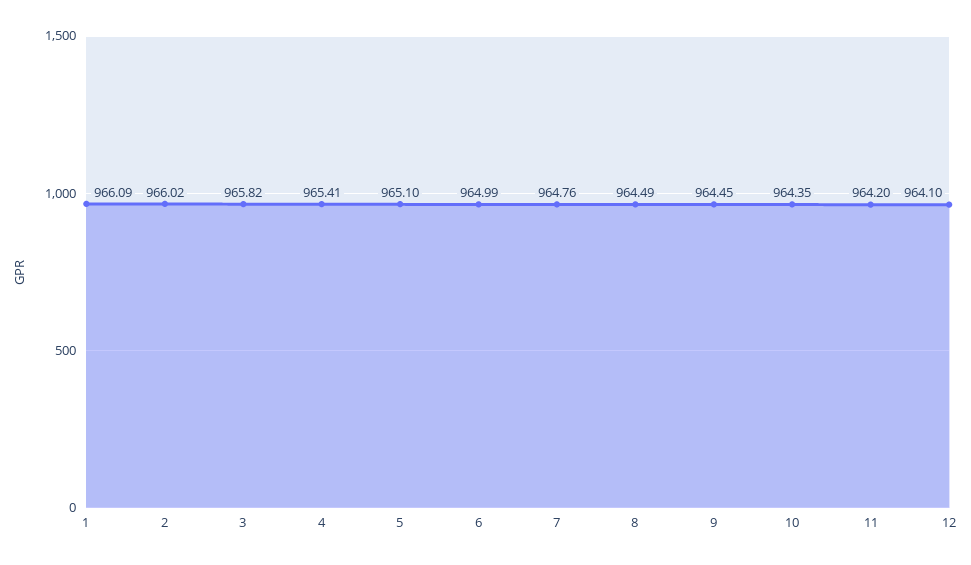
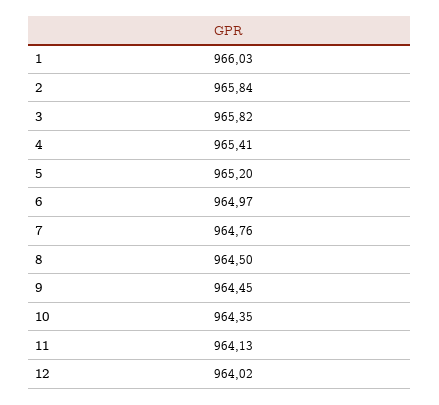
  {
-   "1": 966.09,
+   "1": 966.03,
-   "2": 966.02,
+   "2": 965.84,
    "3": 965.82,
    "4": 965.41,
-   "5": 965.1,
+   "5": 965.2,
-   "6": 964.99,
+   "6": 964.97,
    "7": 964.76,
-   "8": 964.49,
+   "8": 964.5,
    "9": 964.45,
    "10": 964.35,
-   "11": 964.2,
+   "11": 964.13,
-   "12": 964.1
+   "12": 964.02
  }

